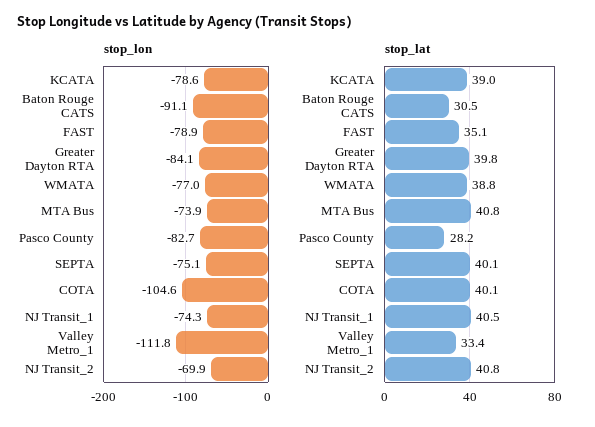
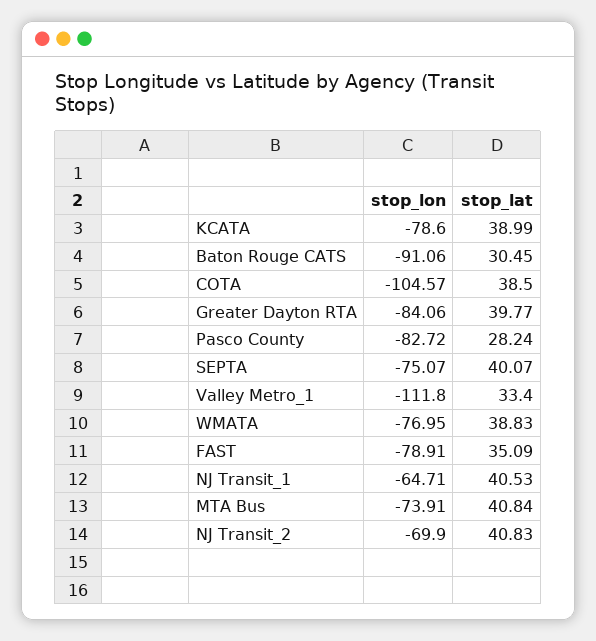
  {
    "stop_lon": {
      "KCATA": -78.6,
      "Baton Rouge CATS": -91.06,
      "FAST": -78.91,
      "Greater Dayton RTA": -84.06,
      "WMATA": -76.95,
      "MTA Bus": -73.91,
      "Pasco County": -82.72,
      "SEPTA": -75.07,
      "COTA": -104.57,
-     "NJ Transit_1": -74.3,
+     "NJ Transit_1": -64.71,
      "Valley Metro_1": -111.8,
      "NJ Transit_2": -69.9
    },
    "stop_lat": {
      "KCATA": 38.99,
      "Baton Rouge CATS": 30.45,
      "FAST": 35.09,
      "Greater Dayton RTA": 39.77,
      "WMATA": 38.83,
      "MTA Bus": 40.84,
      "Pasco County": 28.24,
      "SEPTA": 40.07,
-     "COTA": 40.1,
+     "COTA": 38.5,
      "NJ Transit_1": 40.53,
      "Valley Metro_1": 33.4,
      "NJ Transit_2": 40.83
    }
  }

